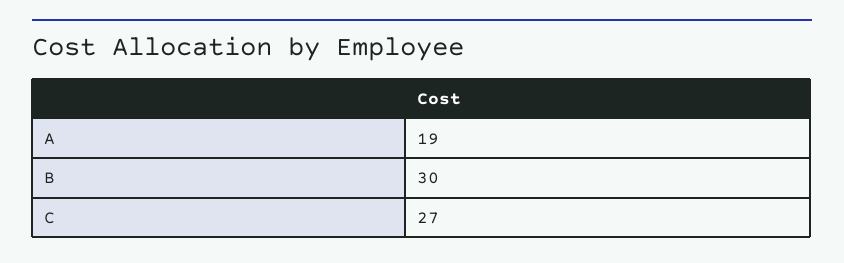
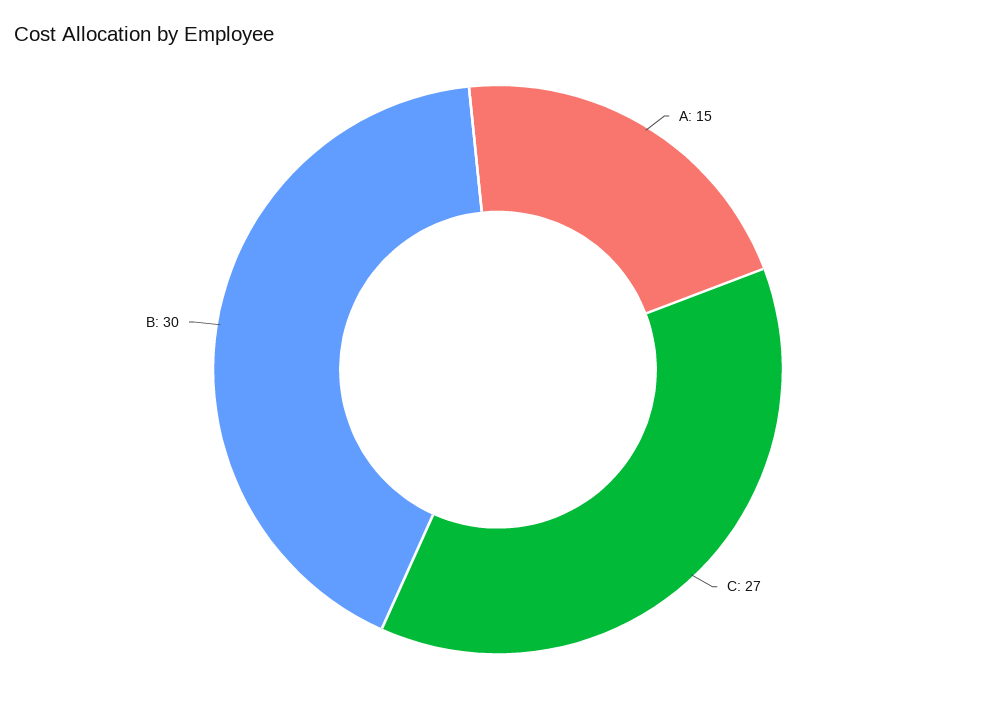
  {
-   "A": 19,
+   "A": 15,
    "B": 30,
    "C": 27
  }

